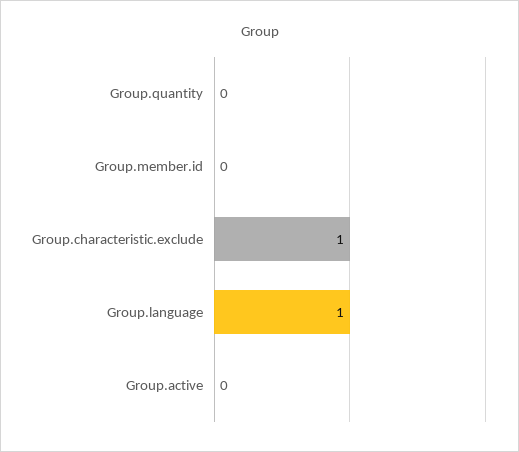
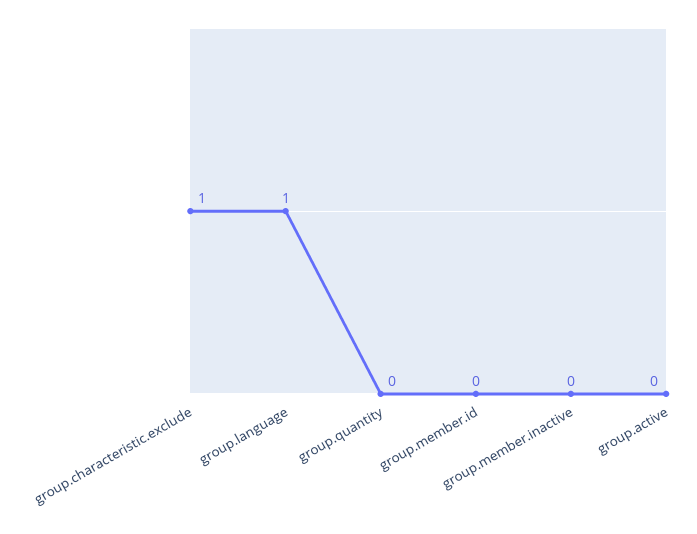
  {
    "Group.quantity": 0,
    "Group.member.id": 0,
    "Group.characteristic.exclude": 1,
    "Group.language": 1,
-   "Group.active": 0
+   "Group.active": 0,
+   "group.member.inactive": 0
  }

